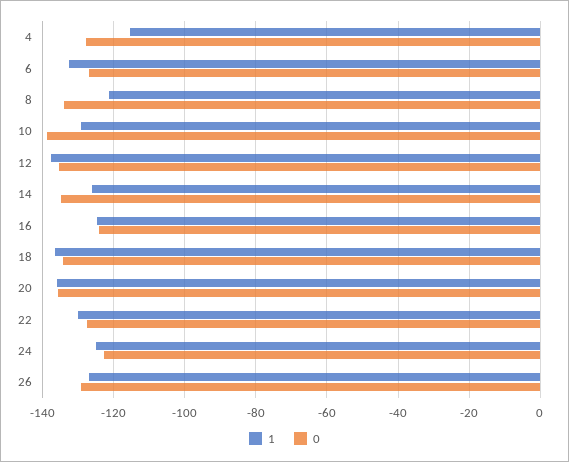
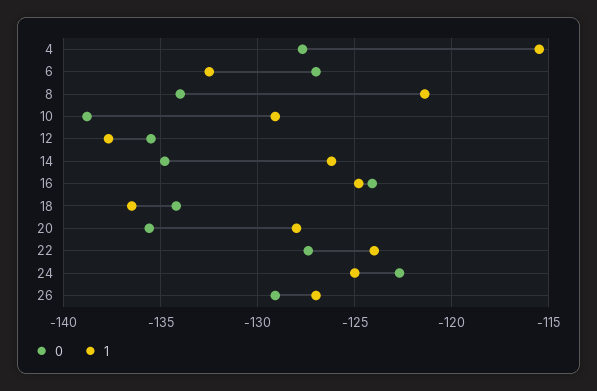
  {
    "1": {
      "4": -115.5,
      "6": -132.5,
      "8": -121.5,
      "10": -129,
      "12": -137.5,
      "14": -126,
      "16": -125,
      "18": -136.5,
-     "20": -136,
+     "20": -128,
-     "22": -130,
+     "22": -124,
      "24": -125,
      "26": -127
    },
    "0": {
      "4": -127.5,
      "6": -127,
      "8": -134,
      "10": -139,
      "12": -135.5,
      "14": -135,
      "16": -124,
      "18": -134,
      "20": -135.5,
      "22": -127.5,
      "24": -122.5,
      "26": -129
    }
  }

